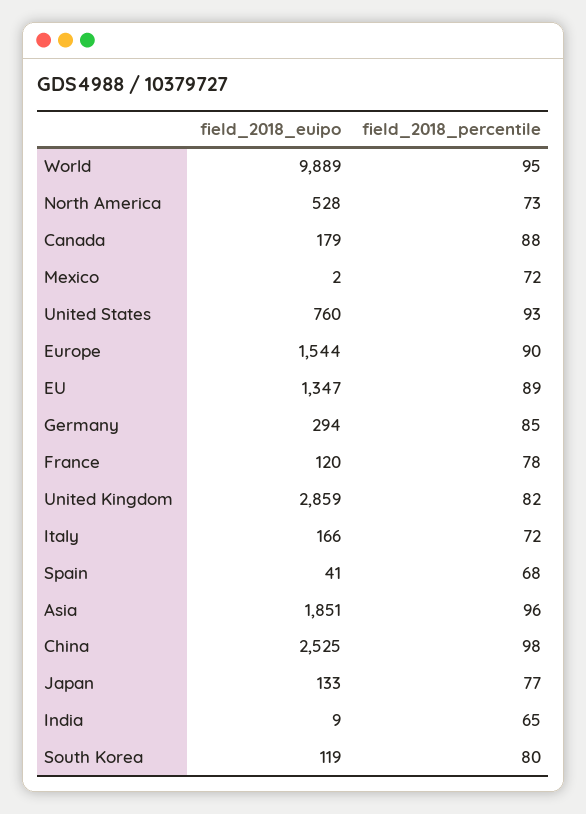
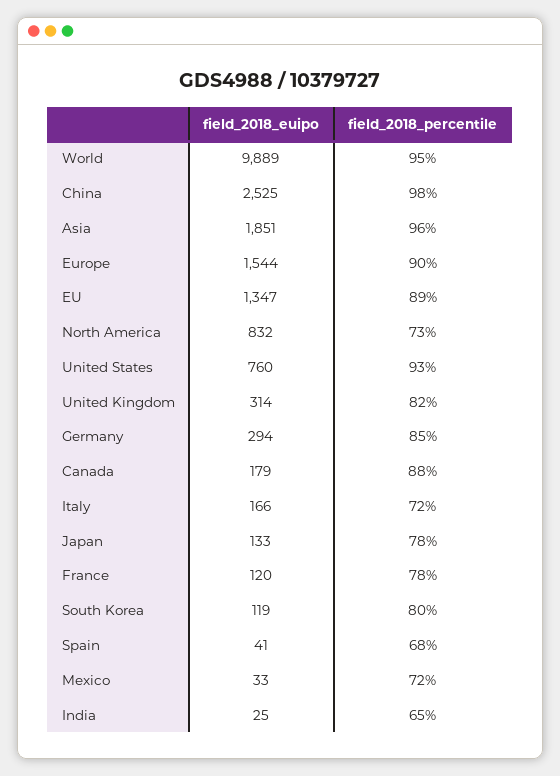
  {
    "field_2018_euipo": {
      "World": 9889,
-     "North America": 528,
+     "North America": 832,
      "Canada": 179,
-     "Mexico": 2,
+     "Mexico": 33,
      "United States": 760,
      "Europe": 1544,
      "EU": 1347,
      "Germany": 294,
      "France": 120,
-     "United Kingdom": 2859,
+     "United Kingdom": 314,
      "Italy": 166,
      "Spain": 41,
      "Asia": 1851,
      "China": 2525,
      "Japan": 133,
-     "India": 9,
+     "India": 25,
      "South Korea": 119
    },
    "field_2018_percentile": {
      "World": 95,
      "North America": 73,
      "Canada": 88,
      "Mexico": 72,
      "United States": 93,
      "Europe": 90,
      "EU": 89,
      "Germany": 85,
      "France": 78,
      "United Kingdom": 82,
      "Italy": 72,
      "Spain": 68,
      "Asia": 96,
      "China": 98,
-     "Japan": 77,
+     "Japan": 78,
      "India": 65,
      "South Korea": 80
    }
  }

